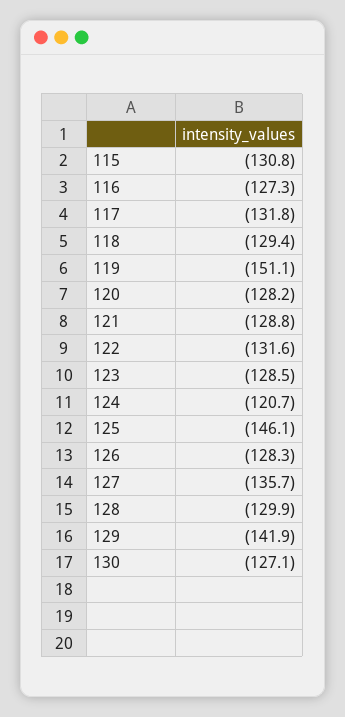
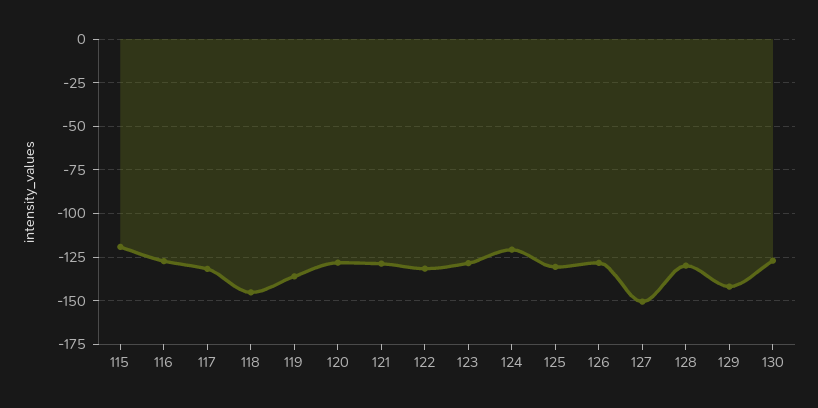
  {
-   "115": -130.8,
+   "115": -120,
    "116": -127.3,
    "117": -131.8,
-   "118": -129.4,
+   "118": -145,
-   "119": -151.1,
+   "119": -135,
    "120": -128.2,
    "121": -128.8,
    "122": -131.6,
    "123": -128.5,
    "124": -120.7,
-   "125": -146.1,
+   "125": -130,
    "126": -128.3,
-   "127": -135.7,
+   "127": -150,
    "128": -129.9,
    "129": -141.9,
    "130": -127.1
  }

